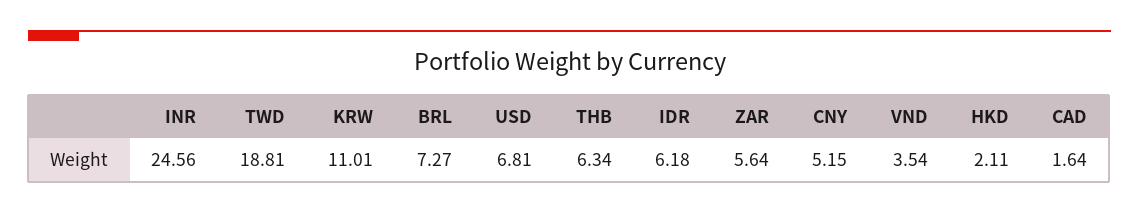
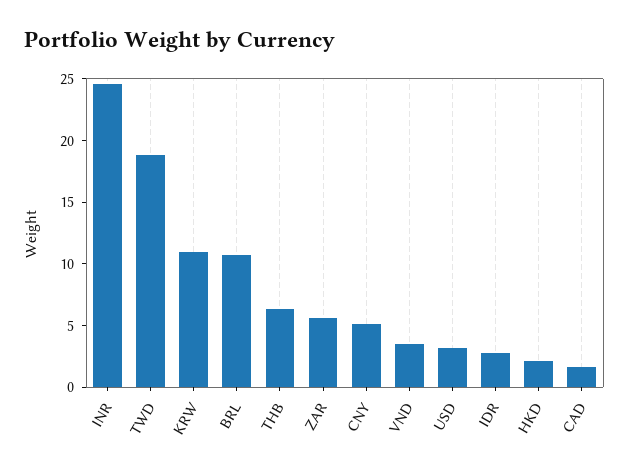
  {
    "INR": 24.56,
    "TWD": 18.81,
    "KRW": 11.01,
-   "BRL": 7.27,
+   "BRL": 11,
-   "USD": 6.81,
+   "USD": 3,
    "THB": 6.34,
-   "IDR": 6.18,
+   "IDR": 3,
    "ZAR": 5.64,
    "CNY": 5.15,
    "VND": 3.54,
    "HKD": 2.11,
    "CAD": 1.64
  }

